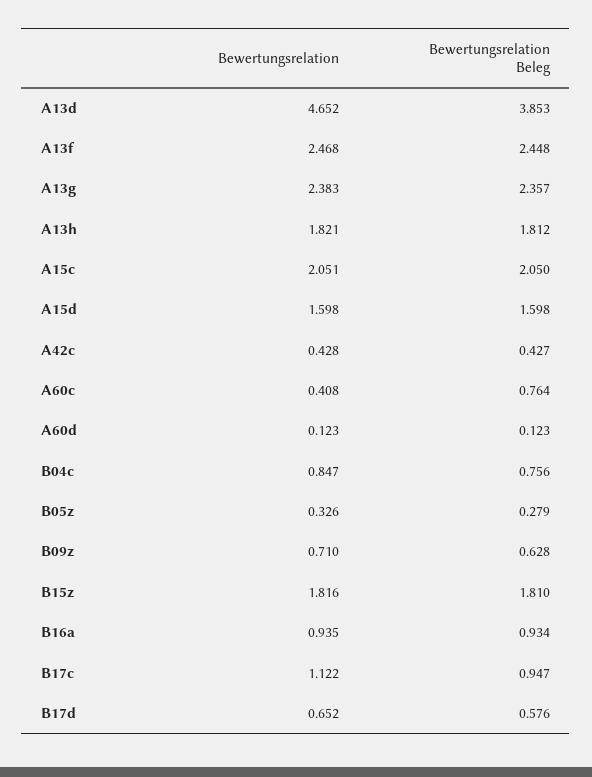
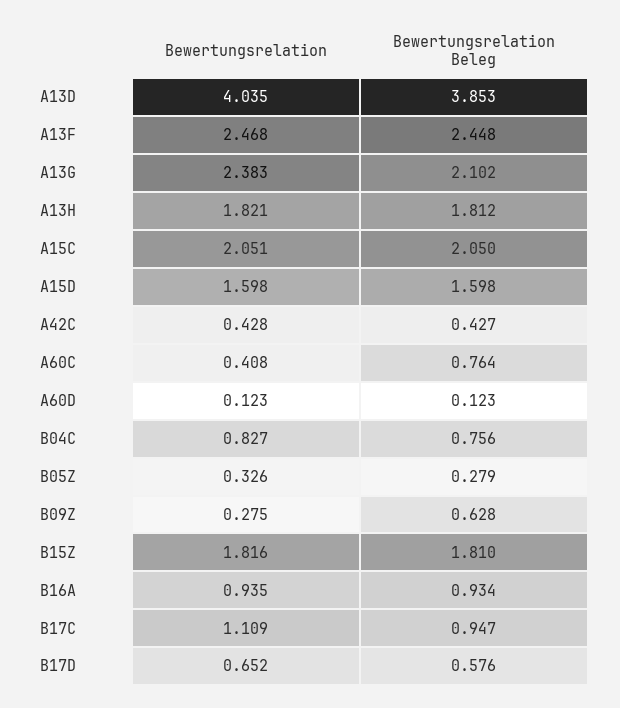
  {
    "Bewertungsrelation": {
-     "A13d": 4.652,
+     "A13d": 4.035,
      "A13f": 2.468,
      "A13g": 2.383,
      "A13h": 1.821,
      "A15c": 2.051,
      "A15d": 1.598,
      "A42c": 0.428,
      "A60c": 0.408,
      "A60d": 0.123,
-     "B04c": 0.847,
+     "B04c": 0.827,
      "B05z": 0.326,
-     "B09z": 0.71,
+     "B09z": 0.275,
      "B15z": 1.816,
      "B16a": 0.935,
-     "B17c": 1.122,
+     "B17c": 1.109,
      "B17d": 0.652
    },
    "Bewertungsrelation Beleg": {
      "A13d": 3.853,
      "A13f": 2.448,
-     "A13g": 2.357,
+     "A13g": 2.102,
      "A13h": 1.812,
      "A15c": 2.05,
      "A15d": 1.598,
      "A42c": 0.427,
      "A60c": 0.764,
      "A60d": 0.123,
      "B04c": 0.756,
      "B05z": 0.279,
      "B09z": 0.628,
      "B15z": 1.81,
      "B16a": 0.934,
      "B17c": 0.947,
      "B17d": 0.576
    }
  }

